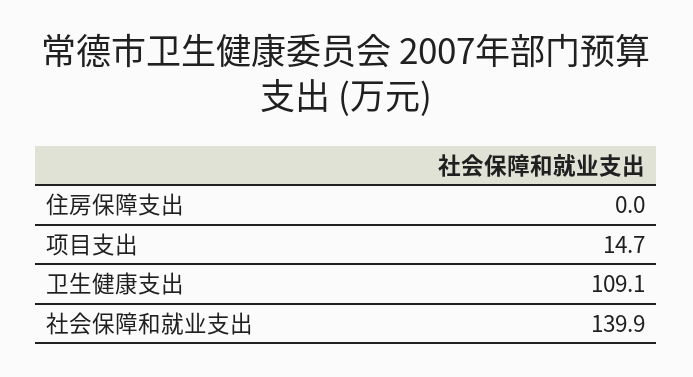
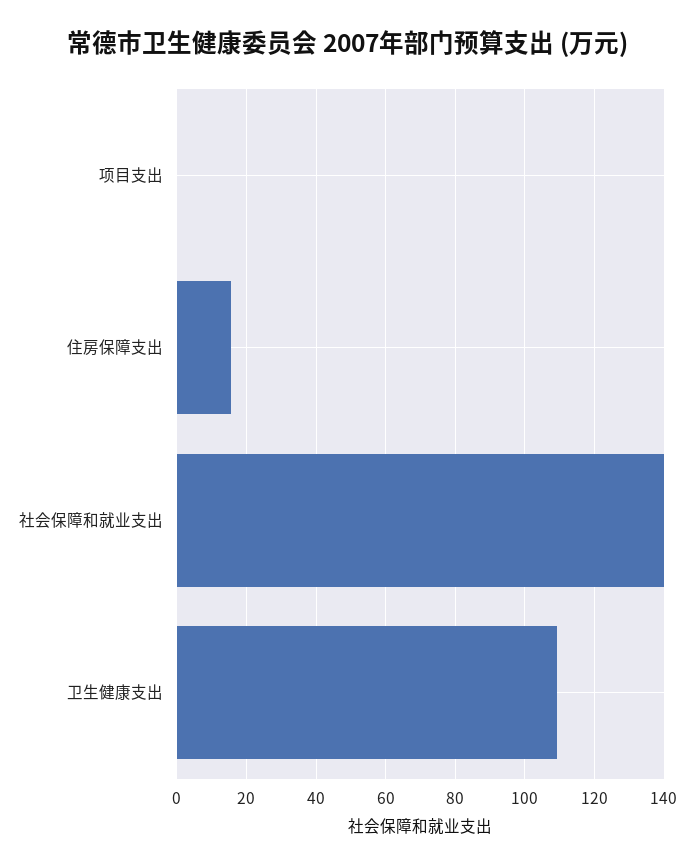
  {
-   "住房保障支出": 0,
+   "住房保障支出": 16,
-   "项目支出": 14.7,
+   "项目支出": 0,
    "卫生健康支出": 109.1,
    "社会保障和就业支出": 139.9
  }

